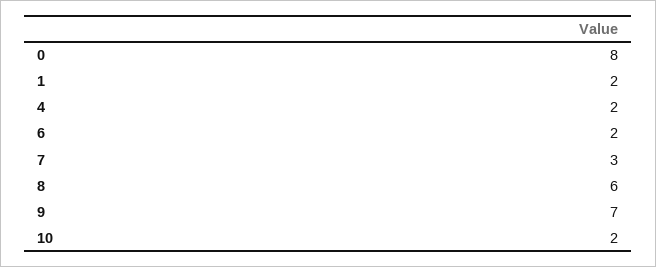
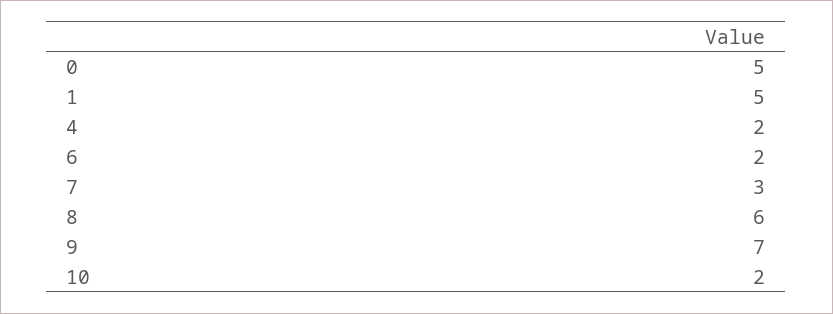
  {
-   "0": 8,
+   "0": 5,
-   "1": 2,
+   "1": 5,
    "4": 2,
    "6": 2,
    "7": 3,
    "8": 6,
    "9": 7,
    "10": 2
  }

